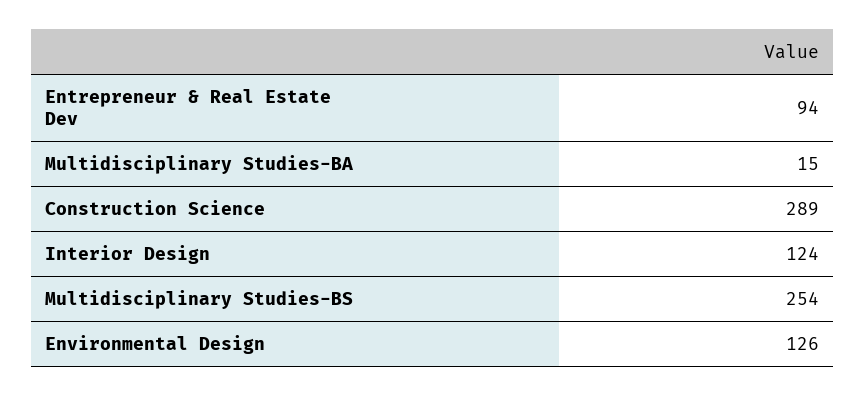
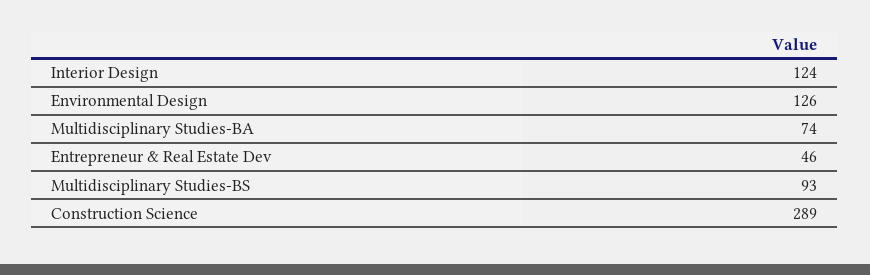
  {
-   "Entrepreneur & Real Estate Dev": 94,
+   "Entrepreneur & Real Estate Dev": 46,
-   "Multidisciplinary Studies-BA": 15,
+   "Multidisciplinary Studies-BA": 74,
    "Construction Science": 289,
    "Interior Design": 124,
-   "Multidisciplinary Studies-BS": 254,
+   "Multidisciplinary Studies-BS": 93,
    "Environmental Design": 126
  }

